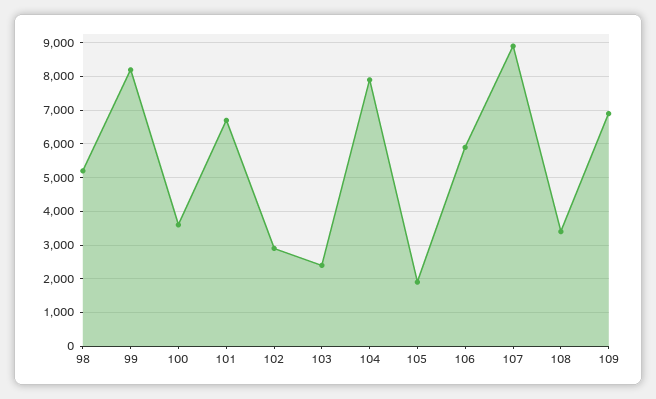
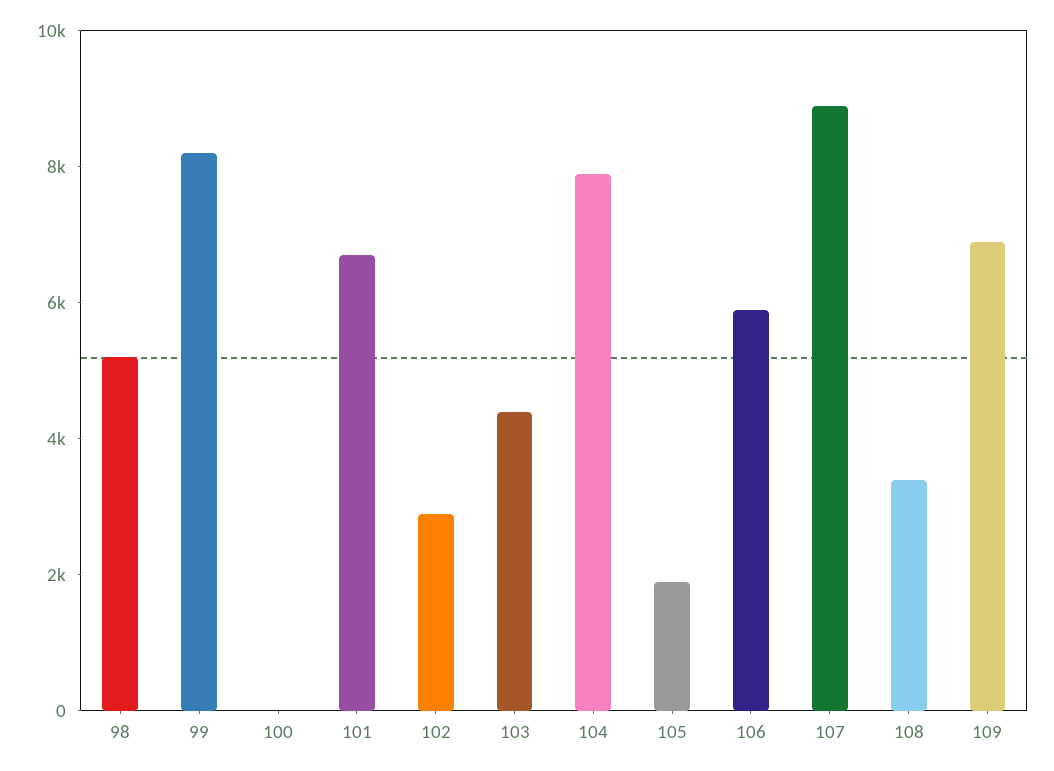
  {
    "98": 5200,
    "99": 8200,
-   "100": 3600,
+   "100": 0,
    "101": 6800,
    "102": 3000,
-   "103": 2400,
+   "103": 4500,
    "104": 8000,
    "105": 2000,
    "106": 6000,
    "107": 9000,
    "108": 3400,
    "109": 7000
  }

